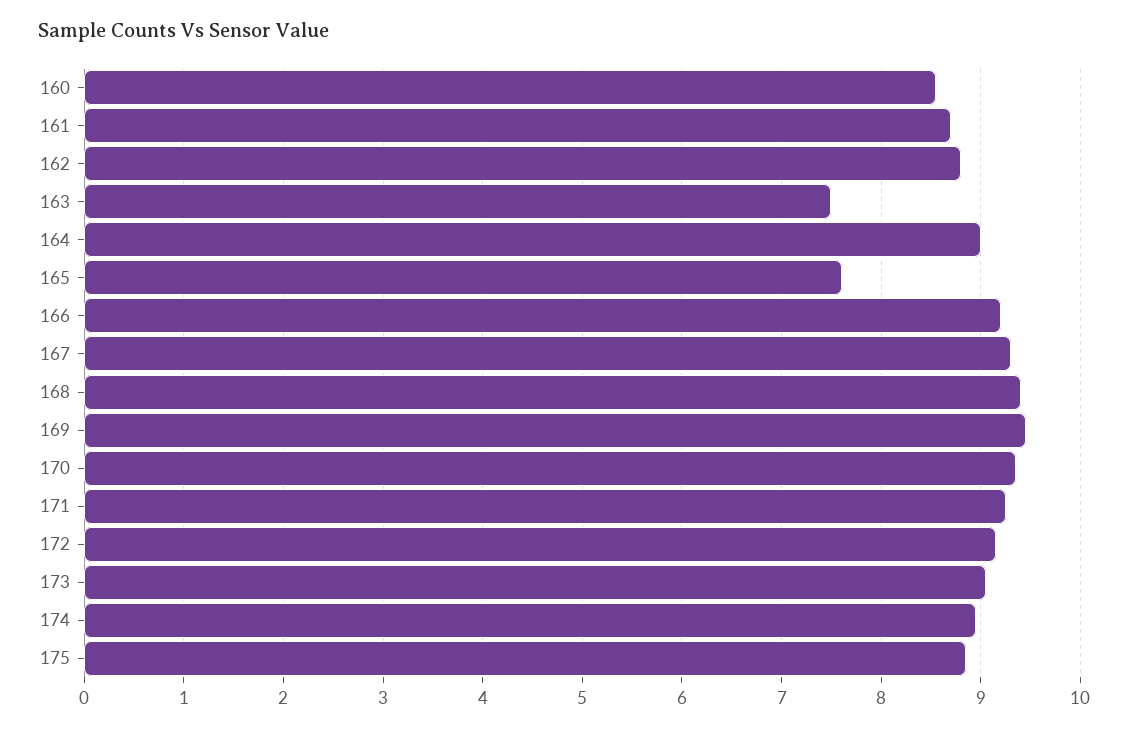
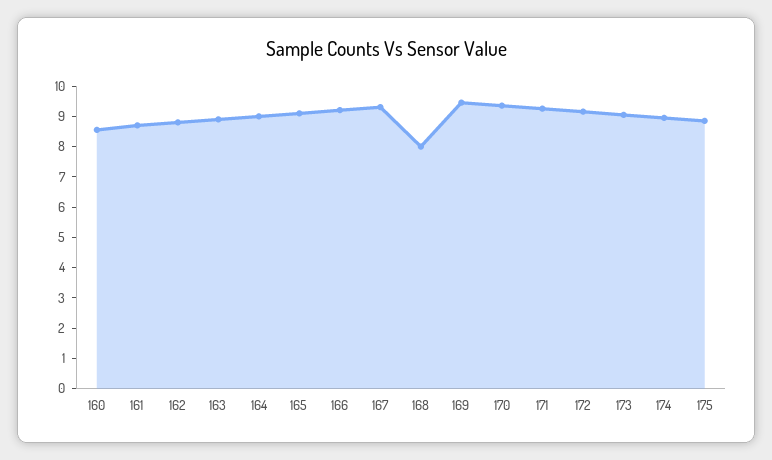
  {
    "160": 8.6,
    "161": 8.7,
    "162": 8.8,
-   "163": 7.5,
+   "163": 9,
    "164": 9,
-   "165": 7.6,
+   "165": 9,
    "166": 9.2,
    "167": 9.3,
-   "168": 9.4,
+   "168": 8,
    "169": 9.5,
    "170": 9.4,
    "171": 9.3,
    "172": 9.2,
    "173": 9.1,
    "174": 9,
    "175": 8.9
  }

